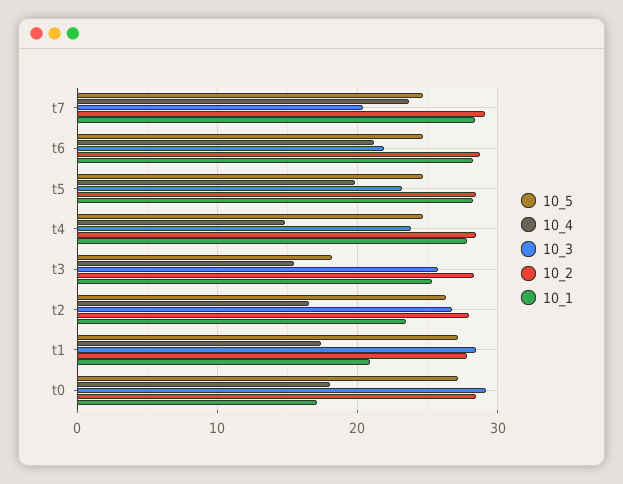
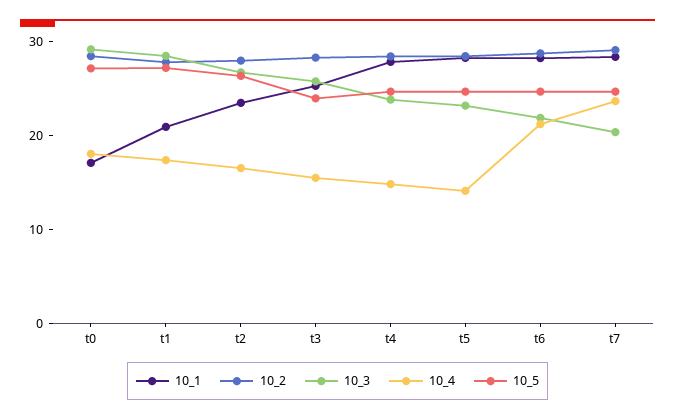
  {
    "10_5": {
      "t7": 25,
      "t6": 25,
      "t5": 25,
      "t4": 25,
-     "t3": 18,
+     "t3": 24,
      "t2": 26,
      "t1": 27,
      "t0": 27
    },
    "10_4": {
      "t7": 24,
      "t6": 21,
-     "t5": 20,
+     "t5": 14,
      "t4": 15,
      "t3": 15,
      "t2": 17,
      "t1": 17,
      "t0": 18
    },
    "10_3": {
      "t7": 20,
      "t6": 22,
      "t5": 23,
      "t4": 24,
      "t3": 26,
      "t2": 27,
      "t1": 28,
      "t0": 29
    },
    "10_2": {
      "t7": 29,
      "t6": 29,
      "t5": 28,
      "t4": 28,
      "t3": 28,
      "t2": 28,
      "t1": 28,
      "t0": 28
    },
    "10_1": {
      "t7": 28,
      "t6": 28,
      "t5": 28,
      "t4": 28,
      "t3": 25,
      "t2": 23,
      "t1": 21,
      "t0": 17
    }
  }

